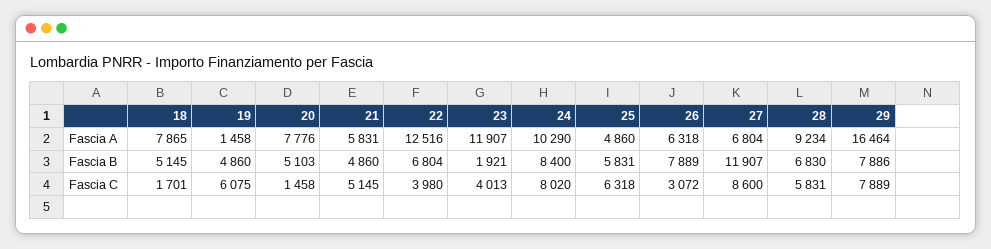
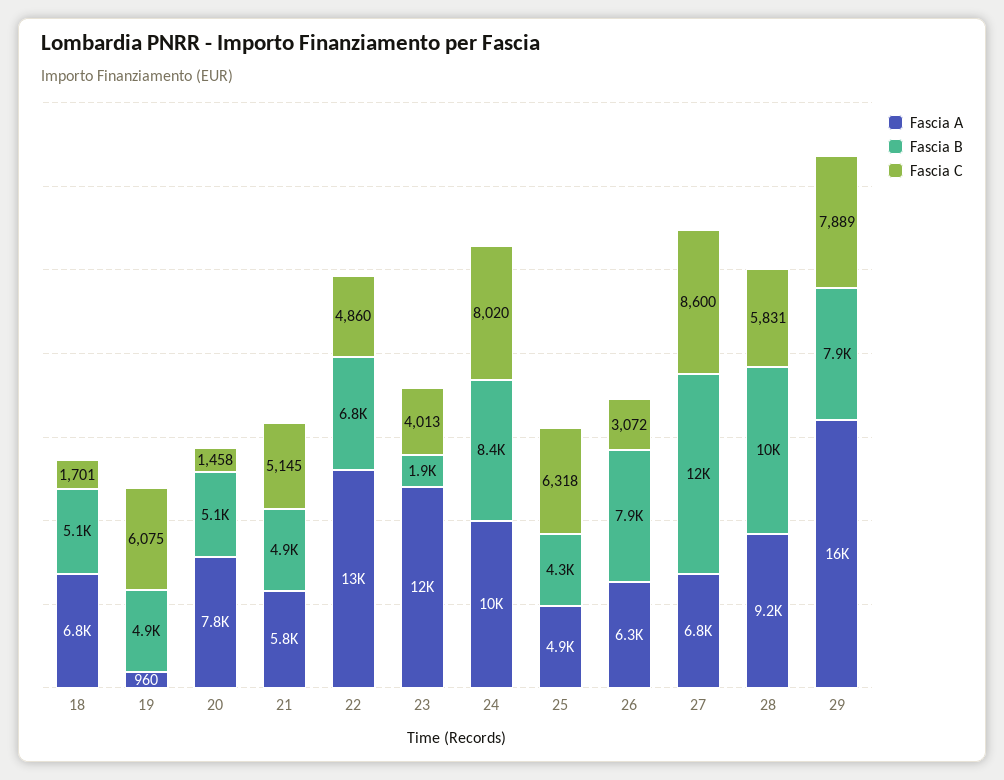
  {
    "Fascia A": {
-     "18": 7865,
+     "18": 6800,
-     "19": 1458,
+     "19": 960,
      "20": 7776,
      "21": 5831,
      "22": 12516,
      "23": 11907,
      "24": 10290,
      "25": 4860,
      "26": 6318,
      "27": 6804,
      "28": 9234,
      "29": 16464
    },
    "Fascia B": {
      "18": 5145,
      "19": 4860,
      "20": 5103,
      "21": 4860,
      "22": 6804,
      "23": 1921,
      "24": 8400,
-     "25": 5831,
+     "25": 4300,
      "26": 7889,
      "27": 11907,
-     "28": 6830,
+     "28": 10000,
      "29": 7886
    },
    "Fascia C": {
      "18": 1701,
      "19": 6075,
      "20": 1458,
      "21": 5145,
-     "22": 3980,
+     "22": 4860,
      "23": 4013,
      "24": 8020,
      "25": 6318,
      "26": 3072,
      "27": 8600,
      "28": 5831,
      "29": 7889
    }
  }

